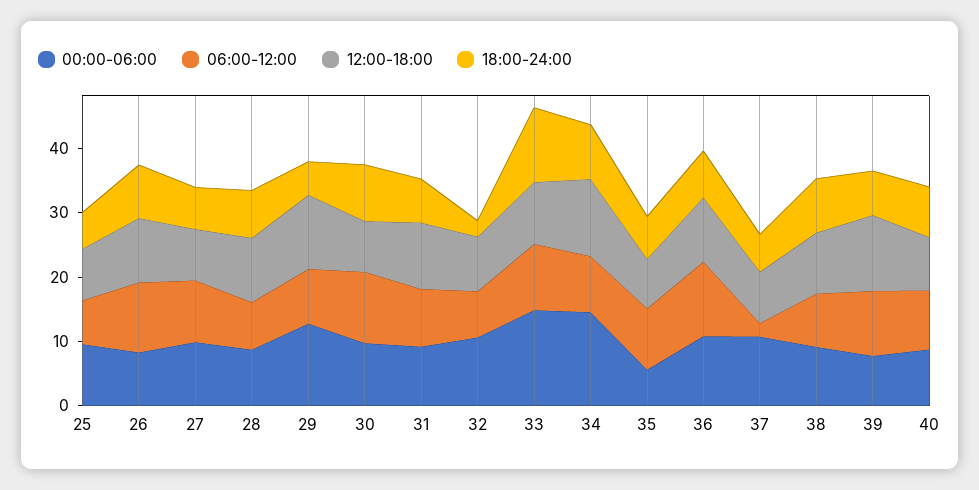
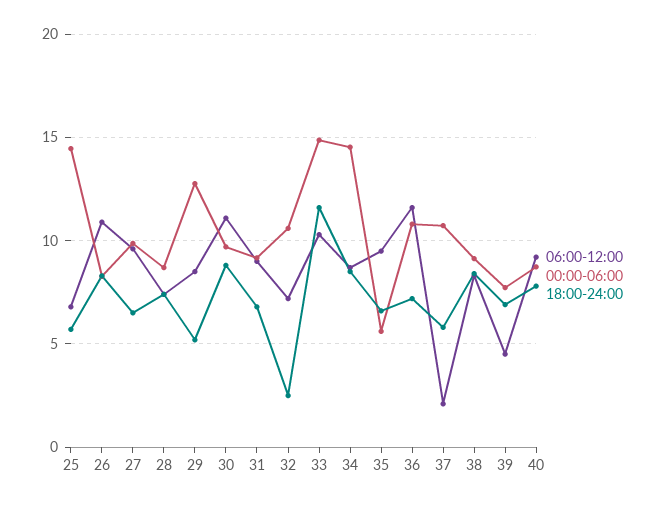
  {
    "00:00-06:00": {
-     "25": 10,
+     "25": 14.5,
      "26": 8.5,
      "27": 10,
      "28": 8.5,
      "29": 13,
      "30": 9.5,
      "31": 9,
      "32": 10.5,
      "33": 15,
      "34": 14.5,
      "35": 5.5,
      "36": 11,
      "37": 10.5,
      "38": 9,
      "39": 7.5,
      "40": 8.5
    },
    "06:00-12:00": {
      "25": 7,
      "26": 11,
      "27": 9.5,
      "28": 7.5,
      "29": 8.5,
      "30": 11,
      "31": 9,
      "32": 7,
      "33": 10.5,
      "34": 8.5,
      "35": 9.5,
      "36": 11.5,
      "37": 2,
      "38": 8.5,
-     "39": 10,
+     "39": 4.5,
      "40": 9
    },
-   "12:00-18:00": {
-     "25": 8,
-     "26": 10,
-     "27": 8,
-     "28": 10,
-     "29": 12,
-     "30": 8,
-     "31": 10,
-     "32": 8,
-     "33": 10,
-     "34": 12,
-     "35": 8,
-     "36": 10,
-     "37": 8,
-     "38": 10,
-     "39": 12,
-     "40": 8
-   },
    "18:00-24:00": {
      "25": 5.5,
      "26": 8.5,
      "27": 6.5,
      "28": 7.5,
      "29": 5,
      "30": 9,
      "31": 7,
      "32": 2.5,
      "33": 11.5,
      "34": 8.5,
      "35": 6.5,
      "36": 7,
      "37": 6,
      "38": 8.5,
      "39": 7,
      "40": 8
    }
  }

